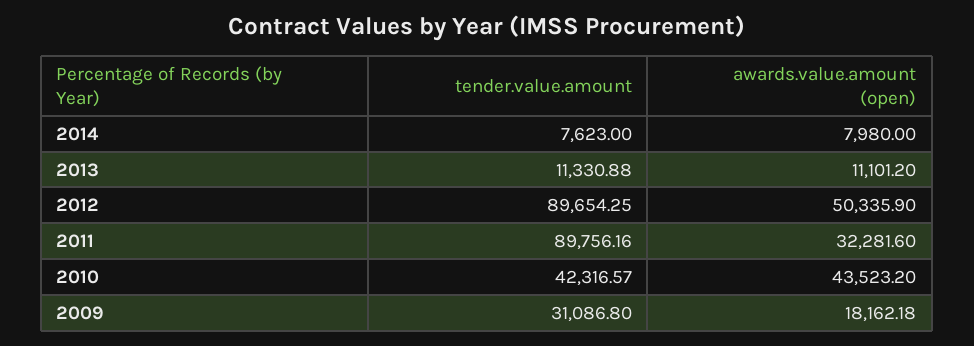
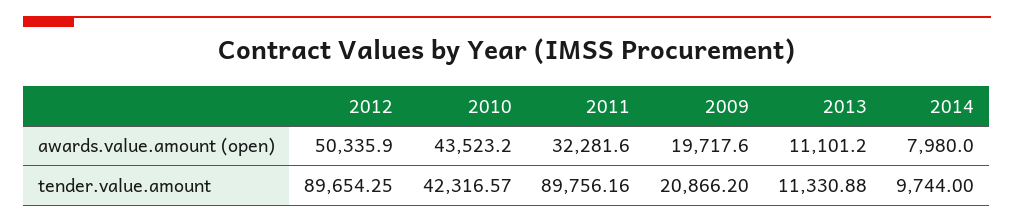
  {
    "tender.value.amount": {
-     "2014": 7623,
+     "2014": 9744,
      "2013": 11330.88,
      "2012": 89654.25,
      "2011": 89756.16,
      "2010": 42316.57,
-     "2009": 31086.8
+     "2009": 20866.2
    },
    "awards.value.amount (open)": {
      "2014": 7980,
      "2013": 11101.2,
      "2012": 50335.9,
      "2011": 32281.6,
      "2010": 43523.2,
-     "2009": 18162.18
+     "2009": 19717.6
    }
  }

